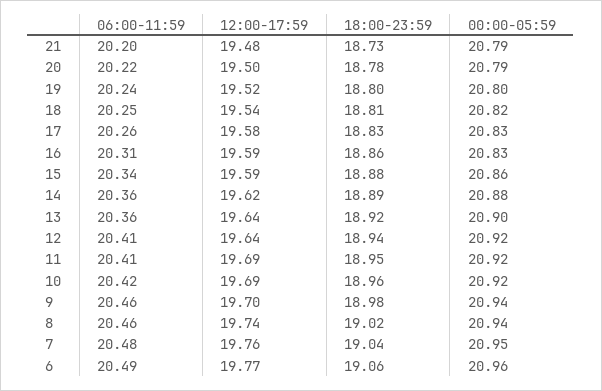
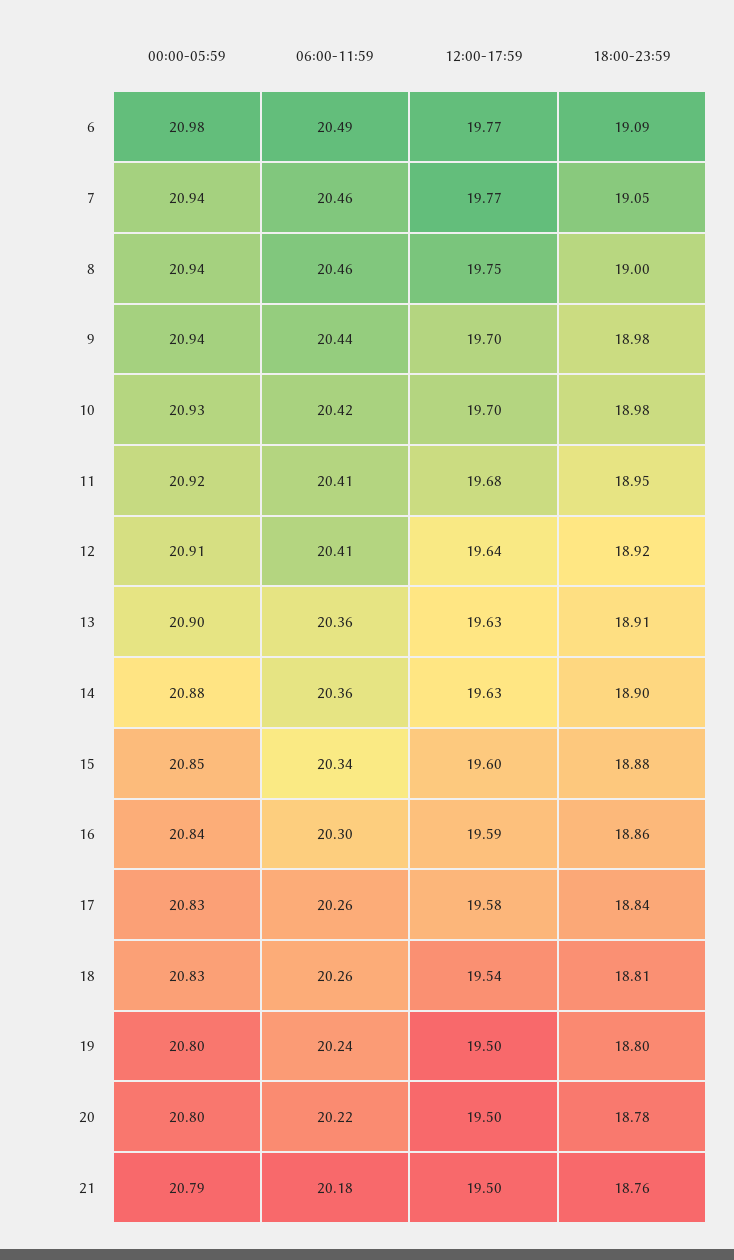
  {
    "06:00-11:59": {
-     "21": 20.2,
+     "21": 20.18,
      "20": 20.22,
      "19": 20.24,
-     "18": 20.25,
+     "18": 20.26,
      "17": 20.26,
-     "16": 20.31,
+     "16": 20.3,
      "15": 20.34,
      "14": 20.36,
      "13": 20.36,
      "12": 20.41,
      "11": 20.41,
      "10": 20.42,
-     "9": 20.46,
+     "9": 20.44,
      "8": 20.46,
-     "7": 20.48,
+     "7": 20.46,
      "6": 20.49
    },
    "12:00-17:59": {
-     "21": 19.48,
+     "21": 19.5,
      "20": 19.5,
-     "19": 19.52,
+     "19": 19.5,
      "18": 19.54,
      "17": 19.58,
      "16": 19.59,
-     "15": 19.59,
+     "15": 19.6,
-     "14": 19.62,
+     "14": 19.63,
-     "13": 19.64,
+     "13": 19.63,
      "12": 19.64,
-     "11": 19.69,
+     "11": 19.68,
-     "10": 19.69,
+     "10": 19.7,
      "9": 19.7,
-     "8": 19.74,
+     "8": 19.75,
-     "7": 19.76,
+     "7": 19.77,
      "6": 19.77
    },
    "18:00-23:59": {
-     "21": 18.73,
+     "21": 18.76,
      "20": 18.78,
      "19": 18.8,
      "18": 18.81,
-     "17": 18.83,
+     "17": 18.84,
      "16": 18.86,
      "15": 18.88,
-     "14": 18.89,
+     "14": 18.9,
-     "13": 18.92,
+     "13": 18.91,
-     "12": 18.94,
+     "12": 18.92,
      "11": 18.95,
-     "10": 18.96,
+     "10": 18.98,
      "9": 18.98,
-     "8": 19.02,
+     "8": 19,
-     "7": 19.04,
+     "7": 19.05,
-     "6": 19.06
+     "6": 19.09
    },
    "00:00-05:59": {
      "21": 20.79,
-     "20": 20.79,
+     "20": 20.8,
      "19": 20.8,
-     "18": 20.82,
+     "18": 20.83,
      "17": 20.83,
-     "16": 20.83,
+     "16": 20.84,
-     "15": 20.86,
+     "15": 20.85,
      "14": 20.88,
      "13": 20.9,
-     "12": 20.92,
+     "12": 20.91,
      "11": 20.92,
-     "10": 20.92,
+     "10": 20.93,
      "9": 20.94,
      "8": 20.94,
-     "7": 20.95,
+     "7": 20.94,
-     "6": 20.96
+     "6": 20.98
    }
  }

